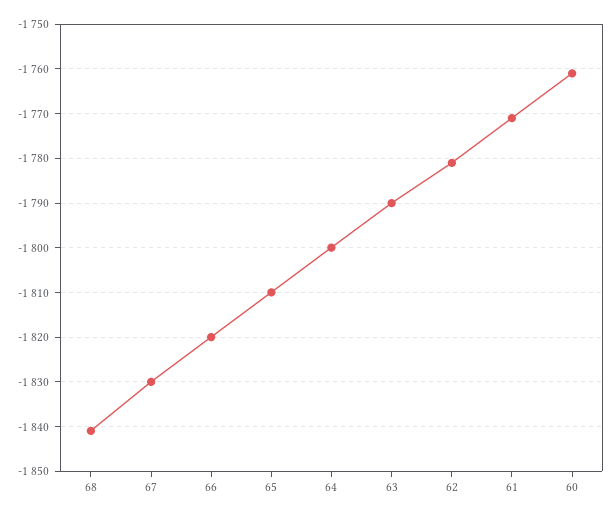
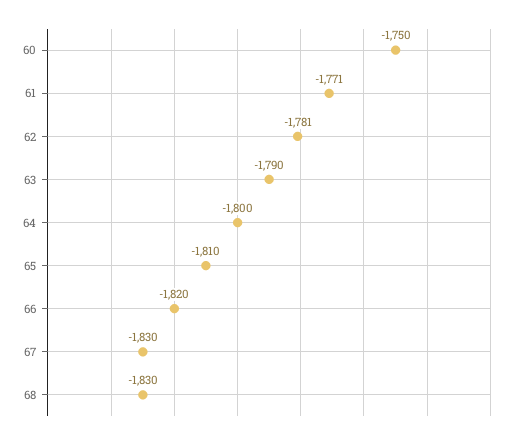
  {
-   "68": -1840,
+   "68": -1830,
    "67": -1830,
    "66": -1820,
    "65": -1810,
    "64": -1800,
    "63": -1790,
    "62": -1781,
    "61": -1771,
-   "60": -1760
+   "60": -1750
  }

